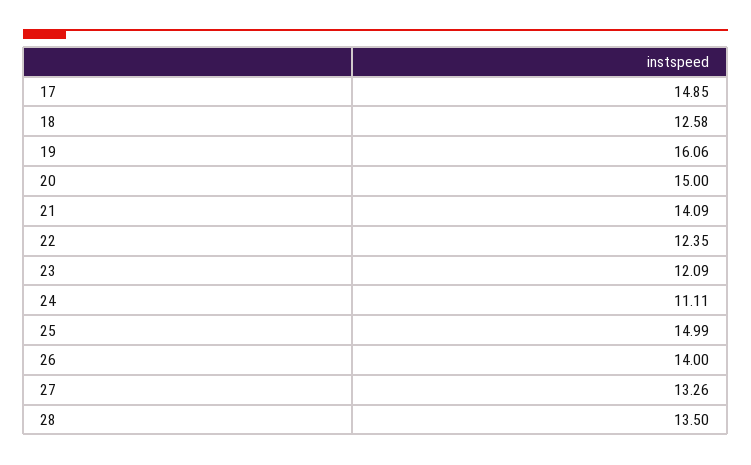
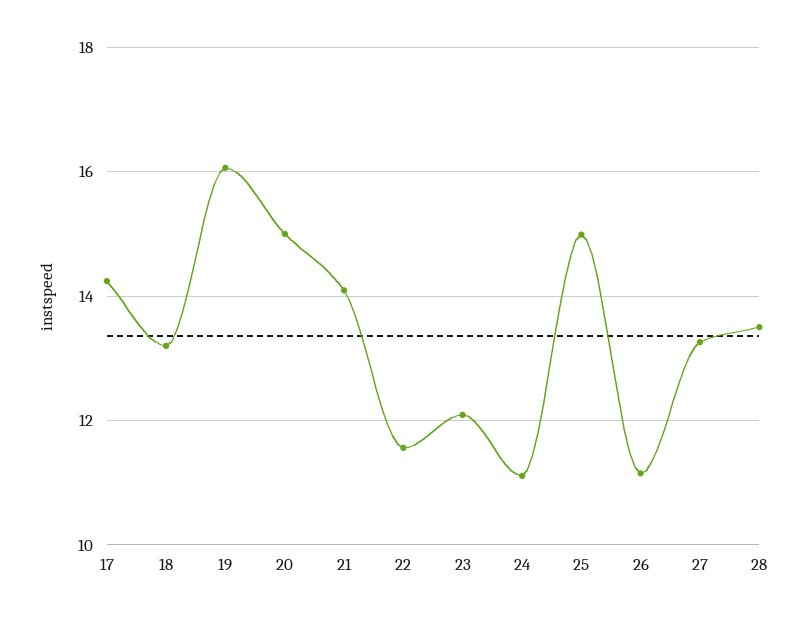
  {
-   "17": 14.85,
+   "17": 14.2,
-   "18": 12.58,
+   "18": 13.2,
    "19": 16.06,
    "20": 15,
    "21": 14.09,
-   "22": 12.35,
+   "22": 11.6,
    "23": 12.09,
    "24": 11.11,
    "25": 14.99,
-   "26": 14,
+   "26": 11.2,
    "27": 13.26,
    "28": 13.5
  }

